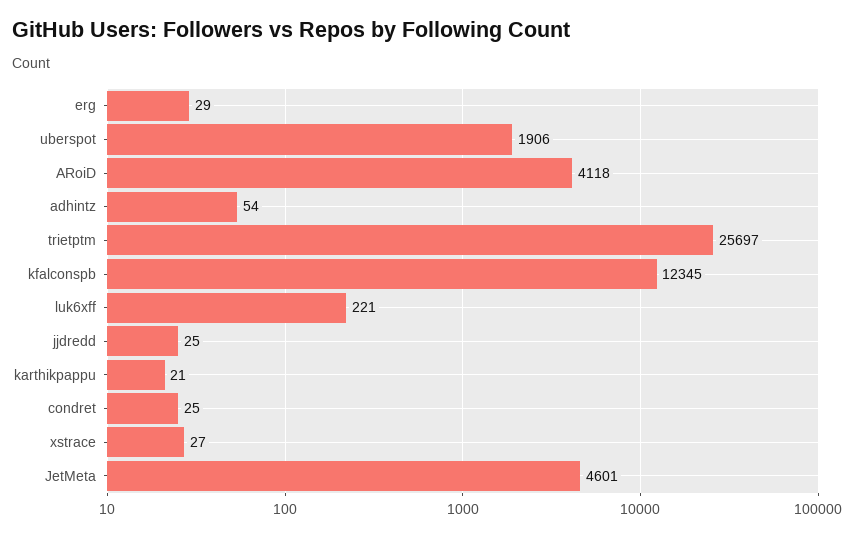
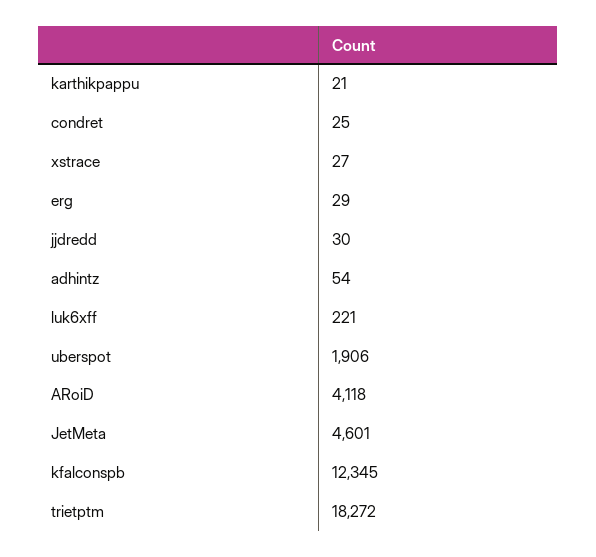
  {
    "erg": 29,
    "uberspot": 1906,
    "ARoiD": 4118,
    "adhintz": 54,
-   "trietptm": 25697,
+   "trietptm": 18272,
    "kfalconspb": 12345,
    "luk6xff": 221,
-   "jjdredd": 25,
+   "jjdredd": 30,
    "karthikpappu": 21,
    "condret": 25,
    "xstrace": 27,
    "JetMeta": 4601
  }

